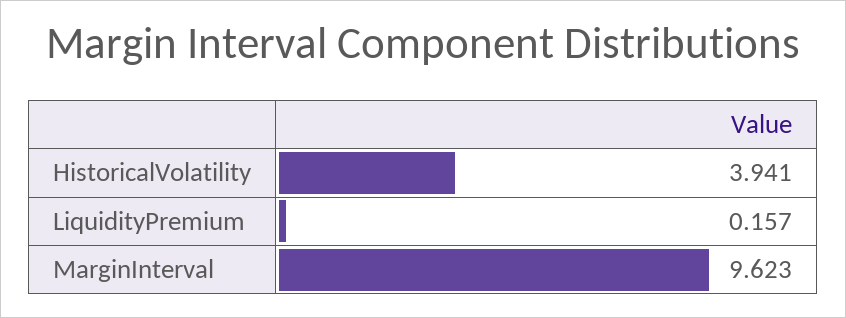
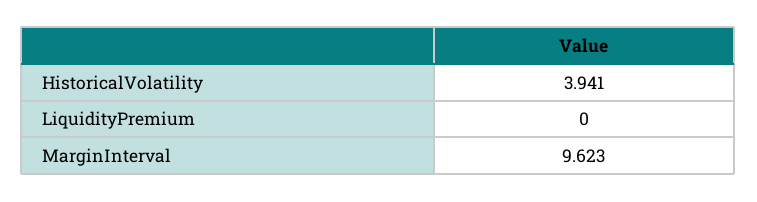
  {
    "HistoricalVolatility": 3.941,
-   "LiquidityPremium": 0.157,
+   "LiquidityPremium": 0,
    "MarginInterval": 9.623
  }

